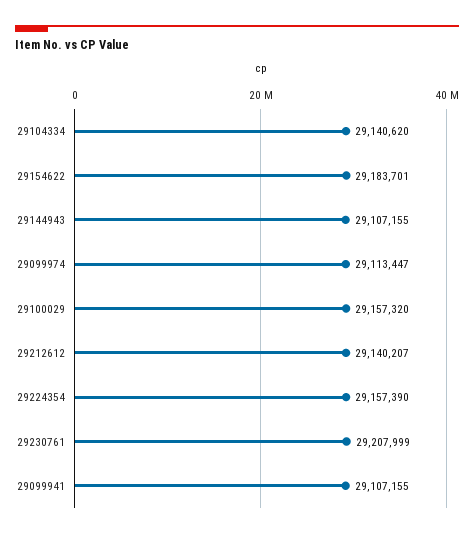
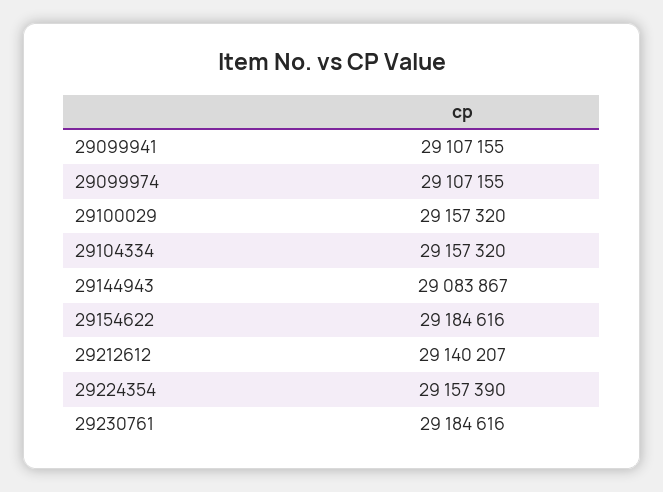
  {
-   "29104334": 29140620,
+   "29104334": 29157320,
-   "29154622": 29183701,
+   "29154622": 29184616,
-   "29144943": 29107155,
+   "29144943": 29083867,
-   "29099974": 29113447,
+   "29099974": 29107155,
    "29100029": 29157320,
    "29212612": 29140207,
    "29224354": 29157390,
-   "29230761": 29207999,
+   "29230761": 29184616,
    "29099941": 29107155
  }

